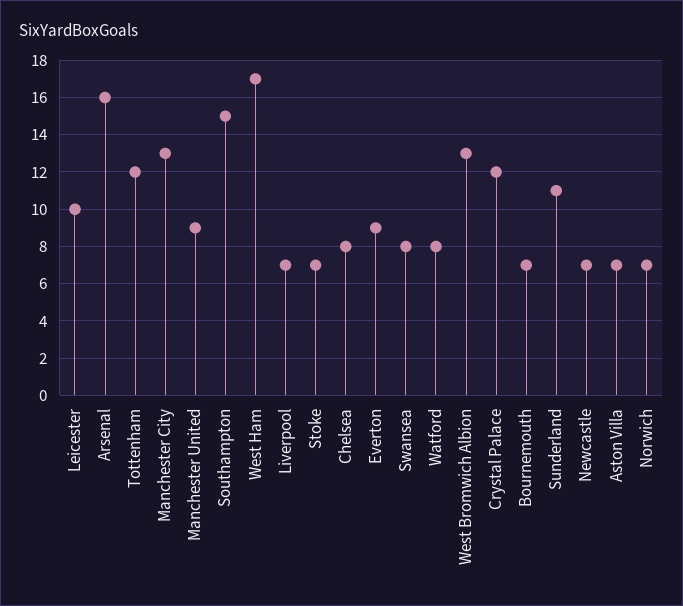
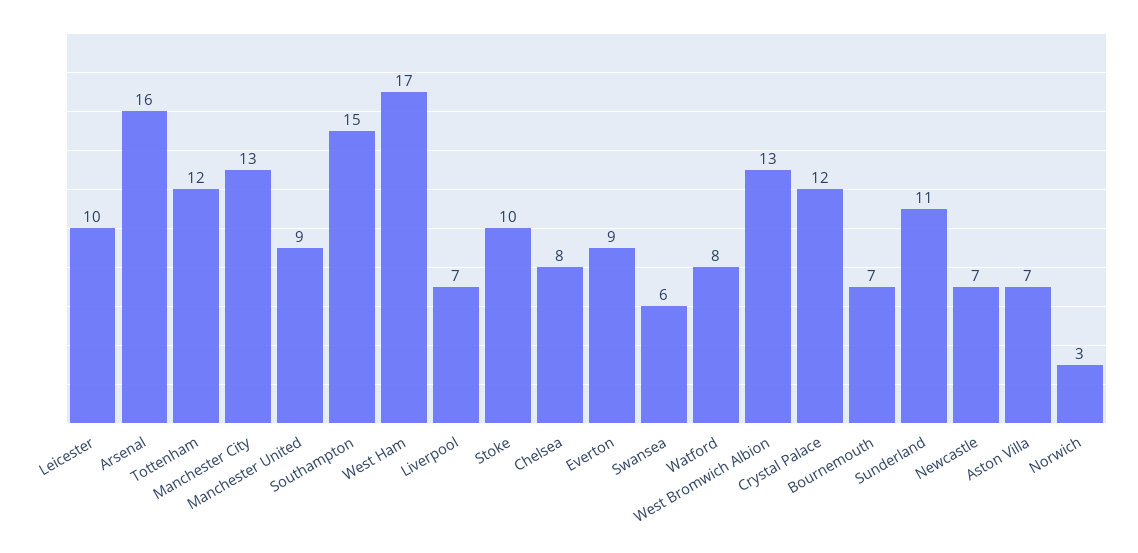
  {
    "Leicester": 10,
    "Arsenal": 16,
    "Tottenham": 12,
    "Manchester City": 13,
    "Manchester United": 9,
    "Southampton": 15,
    "West Ham": 17,
    "Liverpool": 7,
-   "Stoke": 7,
+   "Stoke": 10,
    "Chelsea": 8,
    "Everton": 9,
-   "Swansea": 8,
+   "Swansea": 6,
    "Watford": 8,
    "West Bromwich Albion": 13,
    "Crystal Palace": 12,
    "Bournemouth": 7,
    "Sunderland": 11,
    "Newcastle": 7,
    "Aston Villa": 7,
-   "Norwich": 7
+   "Norwich": 3
  }

